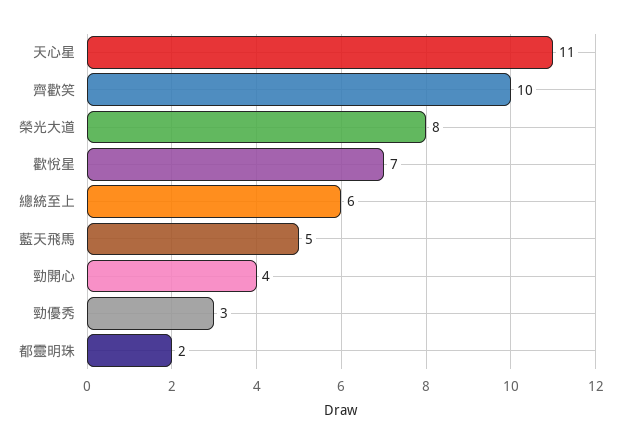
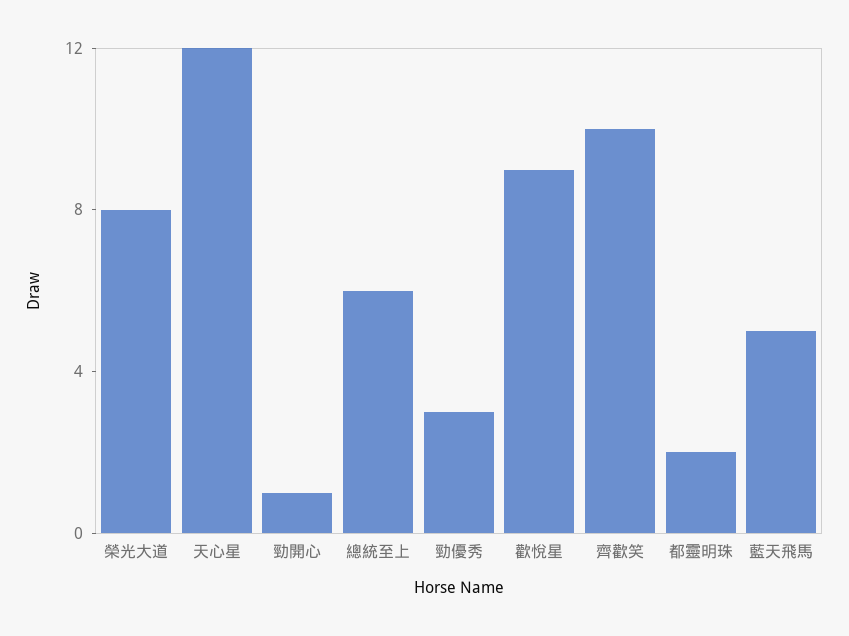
  {
-   "天心星": 11,
+   "天心星": 12,
    "齊歡笑": 10,
    "榮光大道": 8,
-   "歡悅星": 7,
+   "歡悅星": 9,
    "總統至上": 6,
    "藍天飛馬": 5,
-   "勁開心": 4,
+   "勁開心": 1,
    "勁優秀": 3,
    "都靈明珠": 2
  }

